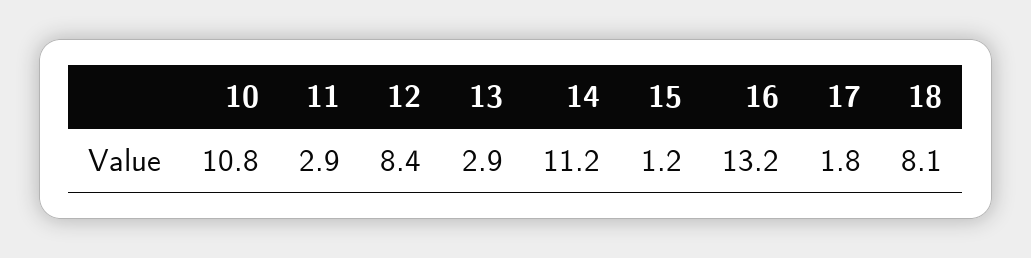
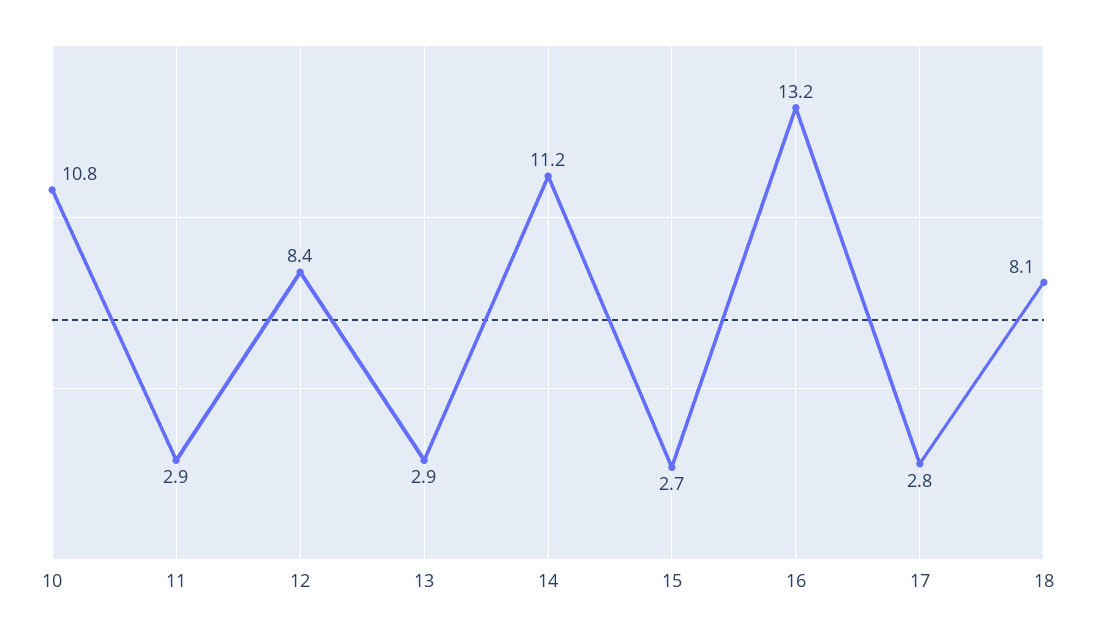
  {
    "10": 10.8,
    "11": 2.9,
    "12": 8.4,
    "13": 2.9,
    "14": 11.2,
-   "15": 1.2,
+   "15": 2.7,
    "16": 13.2,
-   "17": 1.8,
+   "17": 2.8,
    "18": 8.1
  }

